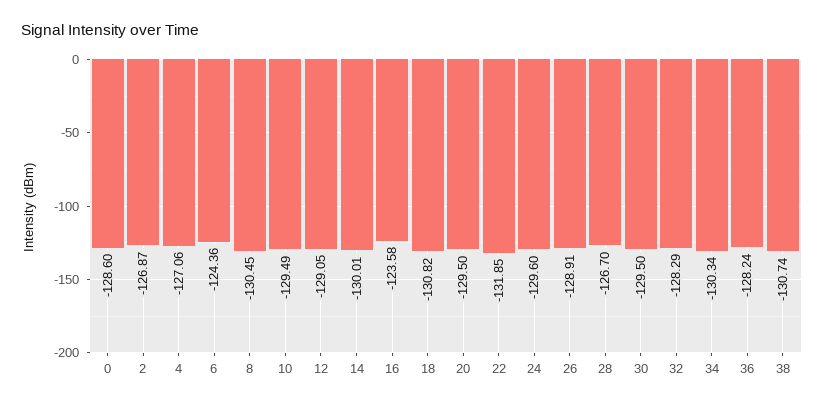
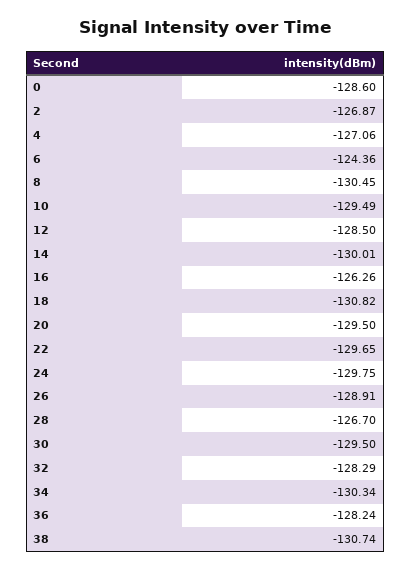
  {
    "0": -128.6,
    "2": -126.87,
    "4": -127.06,
    "6": -124.36,
    "8": -130.45,
    "10": -129.49,
-   "12": -129.05,
+   "12": -128.5,
    "14": -130.01,
-   "16": -123.58,
+   "16": -126.26,
    "18": -130.82,
    "20": -129.5,
-   "22": -131.85,
+   "22": -129.65,
-   "24": -129.6,
+   "24": -129.75,
    "26": -128.91,
    "28": -126.7,
    "30": -129.5,
    "32": -128.29,
    "34": -130.34,
    "36": -128.24,
    "38": -130.74
  }

